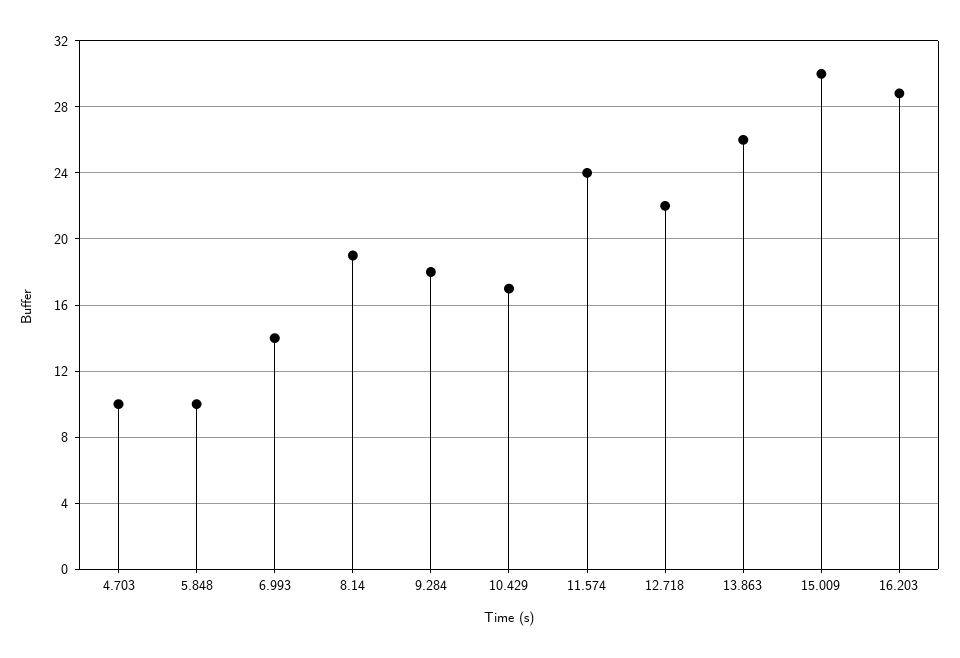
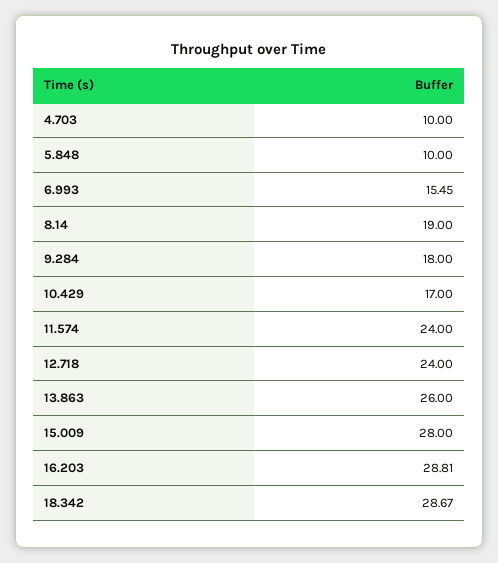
  {
    "4.703": 10,
    "5.848": 10,
-   "6.993": 14,
+   "6.993": 15.45,
    "8.14": 19,
    "9.284": 18,
    "10.429": 17,
    "11.574": 24,
-   "12.718": 22,
+   "12.718": 24,
    "13.863": 26,
-   "15.009": 30,
+   "15.009": 28,
-   "16.203": 28.81
+   "16.203": 28.81,
+   "18.342": 28.67
  }

